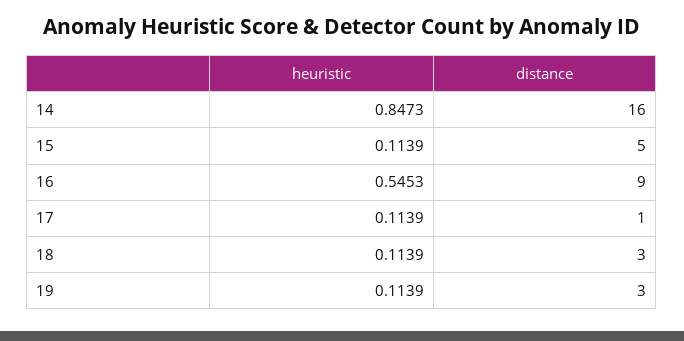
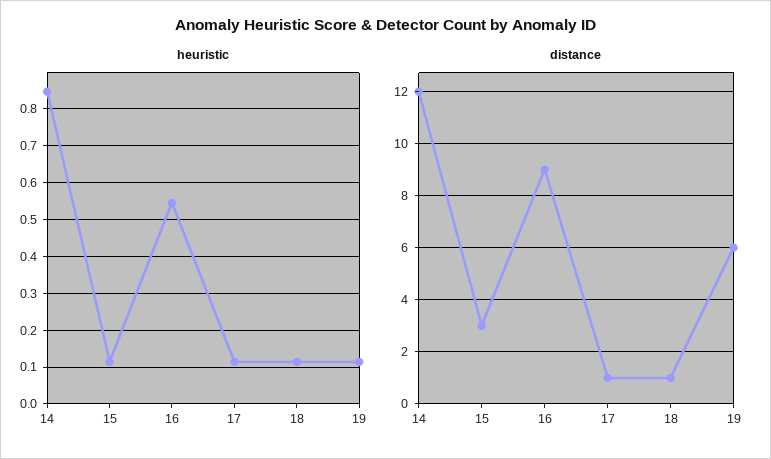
  {
    "heuristic": {
      "14": 0.8473,
      "15": 0.1139,
      "16": 0.5453,
      "17": 0.1139,
      "18": 0.1139,
      "19": 0.1139
    },
    "distance": {
-     "14": 16,
+     "14": 12,
-     "15": 5,
+     "15": 3,
      "16": 9,
      "17": 1,
-     "18": 3,
+     "18": 1,
-     "19": 3
+     "19": 6
    }
  }

